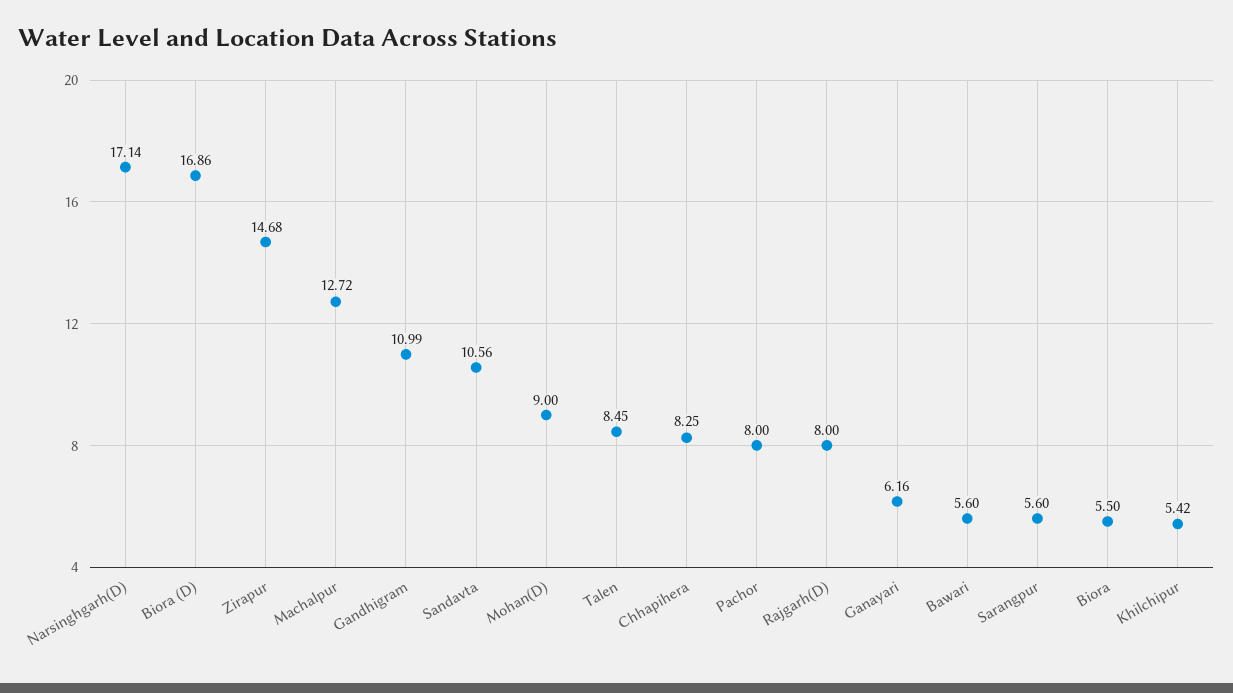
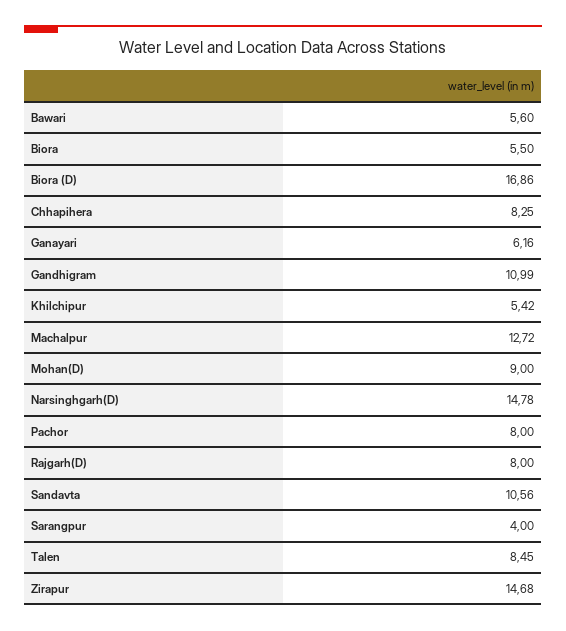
  {
-   "Narsinghgarh(D)": 17.14,
+   "Narsinghgarh(D)": 14.78,
    "Biora (D)": 16.86,
    "Zirapur": 14.68,
    "Machalpur": 12.72,
    "Gandhigram": 10.99,
    "Sandavta": 10.56,
    "Mohan(D)": 9,
    "Talen": 8.45,
    "Chhapihera": 8.25,
    "Pachor": 8,
    "Rajgarh(D)": 8,
    "Ganayari": 6.16,
    "Bawari": 5.6,
-   "Sarangpur": 5.6,
+   "Sarangpur": 4,
    "Biora": 5.5,
    "Khilchipur": 5.42
  }

